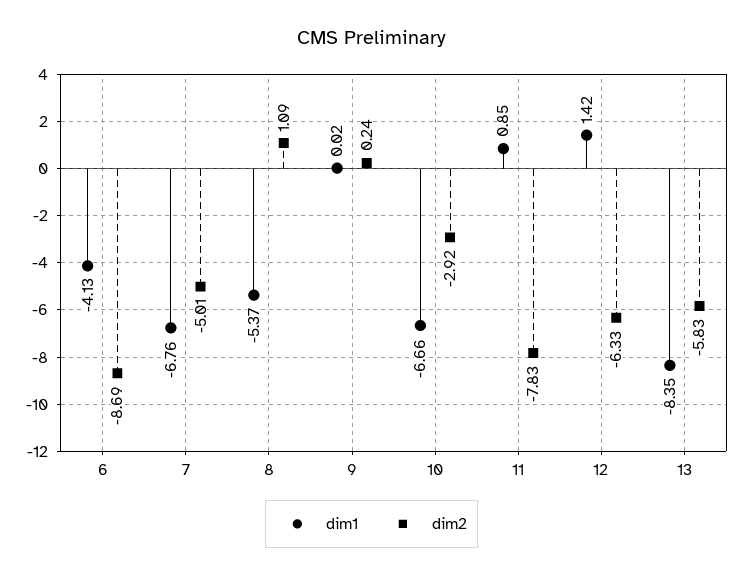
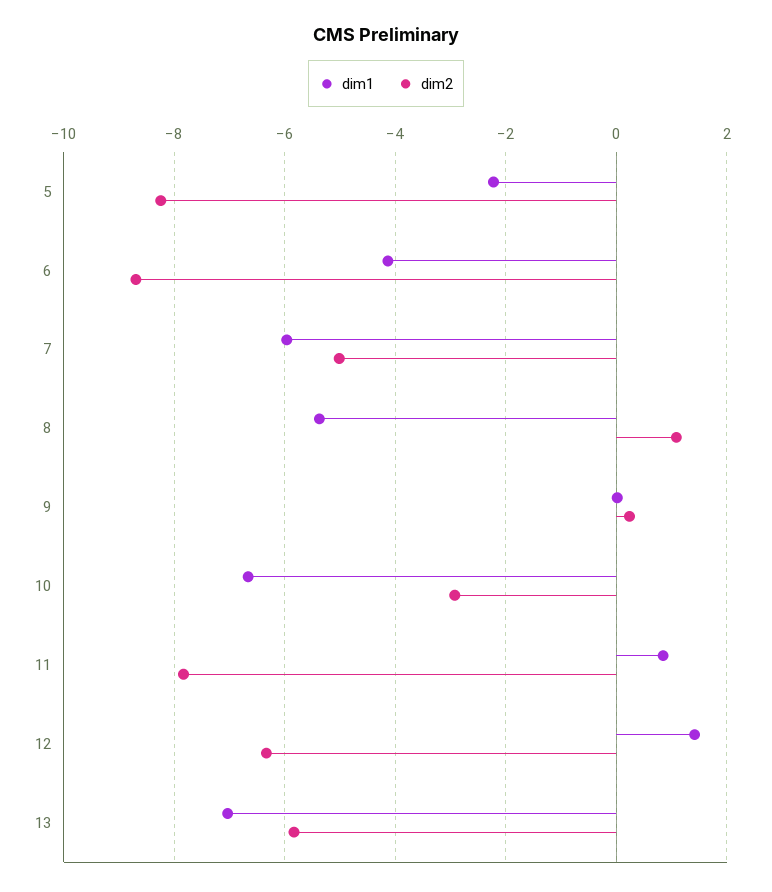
  {
    "dim1": {
      "6": -4.13,
-     "7": -6.76,
+     "7": -6,
      "8": -5.37,
      "9": 0.02,
      "10": -6.66,
      "11": 0.85,
      "12": 1.42,
-     "13": -8.35
+     "13": -7,
+     "5": -2.2
    },
    "dim2": {
      "6": -8.69,
      "7": -5.01,
      "8": 1.09,
      "9": 0.24,
      "10": -2.92,
      "11": -7.83,
      "12": -6.33,
-     "13": -5.83
+     "13": -5.83,
+     "5": -8.2
    }
  }

